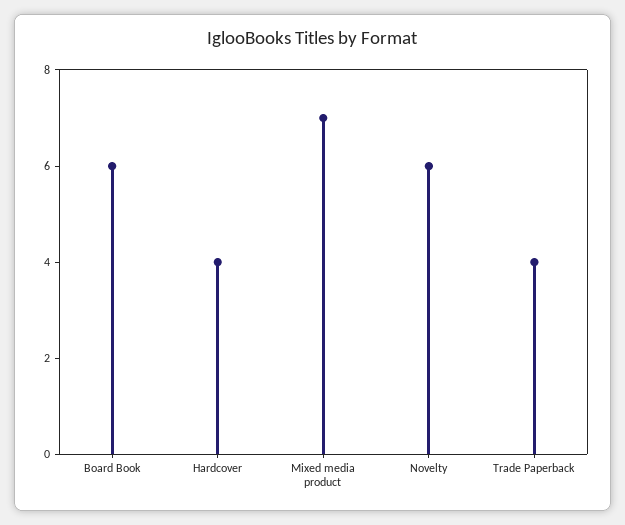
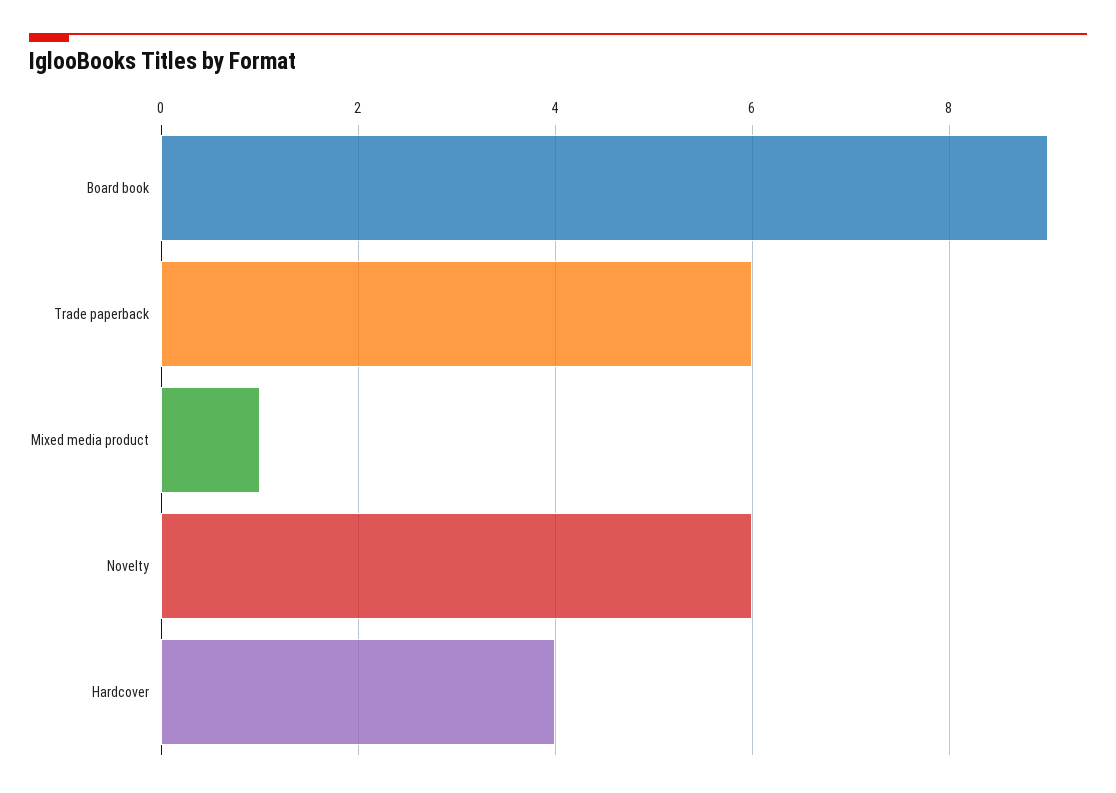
  {
-   "Board Book": 6,
+   "Board Book": 9,
    "Hardcover": 4,
-   "Mixed media product": 7,
+   "Mixed media product": 1,
    "Novelty": 6,
-   "Trade Paperback": 4
+   "Trade Paperback": 6
  }

